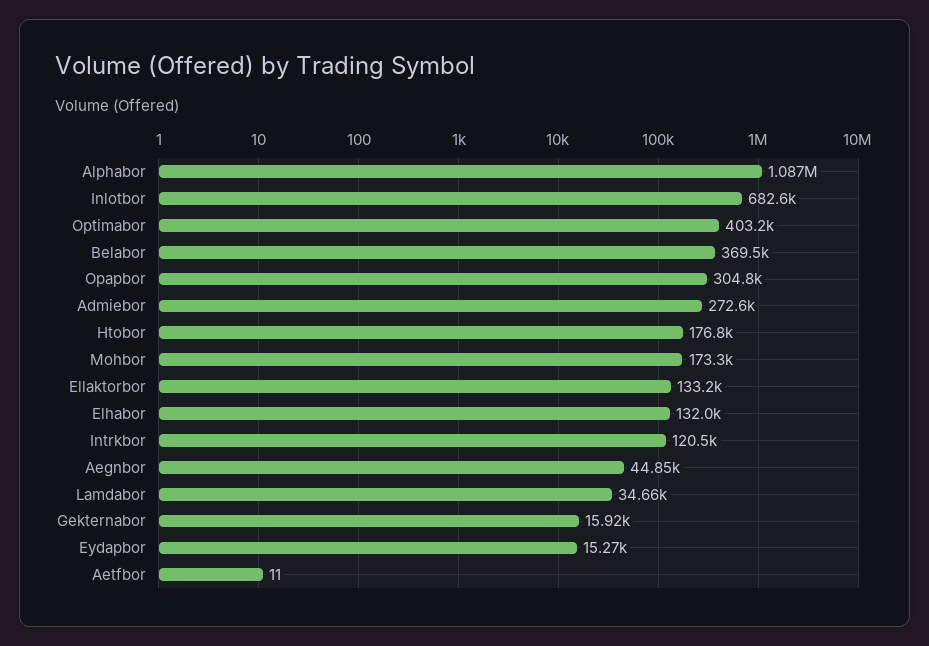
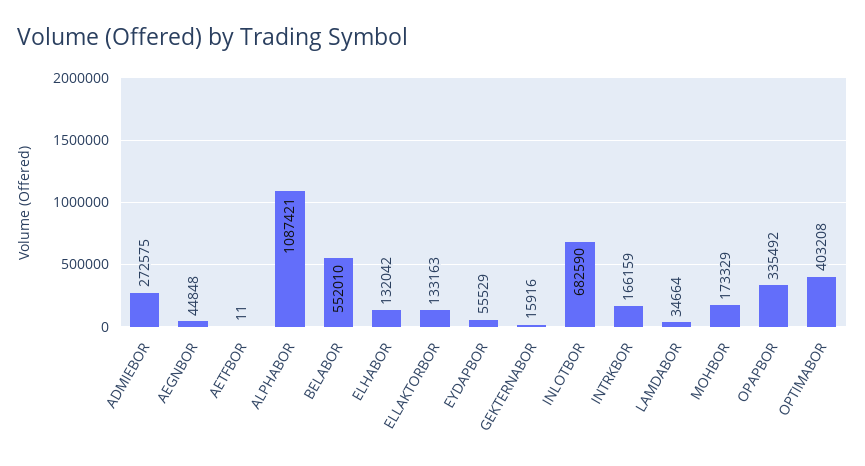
  {
    "Alphabor": 1087421,
    "Inlotbor": 682590,
    "Optimabor": 403208,
-   "Belabor": 369500,
+   "Belabor": 552010,
-   "Opapbor": 304800,
+   "Opapbor": 335492,
    "Admiebor": 272575,
-   "Htobor": 176800,
    "Mohbor": 173329,
    "Ellaktorbor": 133163,
    "Elhabor": 132042,
-   "Intrkbor": 120500,
+   "Intrkbor": 166159,
    "Aegnbor": 44848,
    "Lamdabor": 34664,
    "Gekternabor": 15916,
-   "Eydapbor": 15270,
+   "Eydapbor": 55529,
    "Aetfbor": 11
  }

